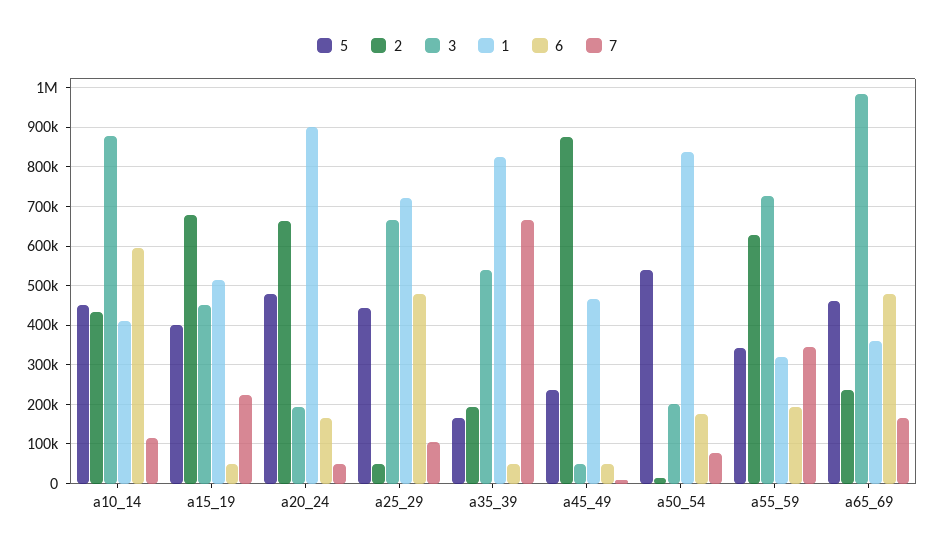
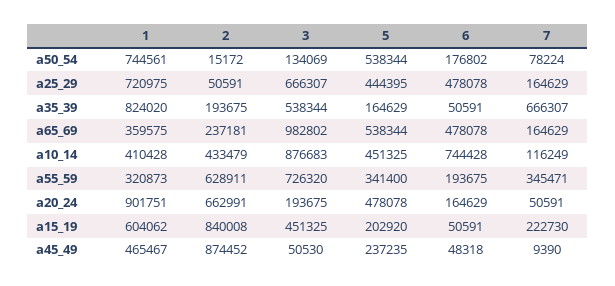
  {
    "5": {
      "a10_14": 451325,
-     "a15_19": 400000,
+     "a15_19": 202920,
      "a20_24": 478078,
      "a25_29": 444395,
      "a35_39": 164629,
      "a45_49": 237235,
      "a50_54": 538344,
      "a55_59": 341400,
-     "a65_69": 460000
+     "a65_69": 538344
    },
    "2": {
      "a10_14": 433479,
-     "a15_19": 680000,
+     "a15_19": 840008,
      "a20_24": 662991,
      "a25_29": 50591,
      "a35_39": 193675,
      "a45_49": 874452,
      "a50_54": 15172,
      "a55_59": 628911,
      "a65_69": 237181
    },
    "3": {
      "a10_14": 876683,
      "a15_19": 451325,
      "a20_24": 193675,
      "a25_29": 666307,
      "a35_39": 538344,
      "a45_49": 50530,
-     "a50_54": 200000,
+     "a50_54": 134069,
      "a55_59": 726320,
      "a65_69": 982802
    },
    "1": {
      "a10_14": 410428,
-     "a15_19": 520000,
+     "a15_19": 604062,
      "a20_24": 901751,
      "a25_29": 720975,
      "a35_39": 824020,
      "a45_49": 465467,
-     "a50_54": 840000,
+     "a50_54": 744561,
      "a55_59": 320873,
      "a65_69": 359575
    },
    "6": {
-     "a10_14": 600000,
+     "a10_14": 744428,
      "a15_19": 50591,
      "a20_24": 164629,
      "a25_29": 478078,
      "a35_39": 50591,
      "a45_49": 48318,
      "a50_54": 176802,
      "a55_59": 193675,
      "a65_69": 478078
    },
    "7": {
      "a10_14": 116249,
      "a15_19": 222730,
      "a20_24": 50591,
-     "a25_29": 100000,
+     "a25_29": 164629,
      "a35_39": 666307,
      "a45_49": 9390,
      "a50_54": 78224,
      "a55_59": 345471,
      "a65_69": 164629
    }
  }

